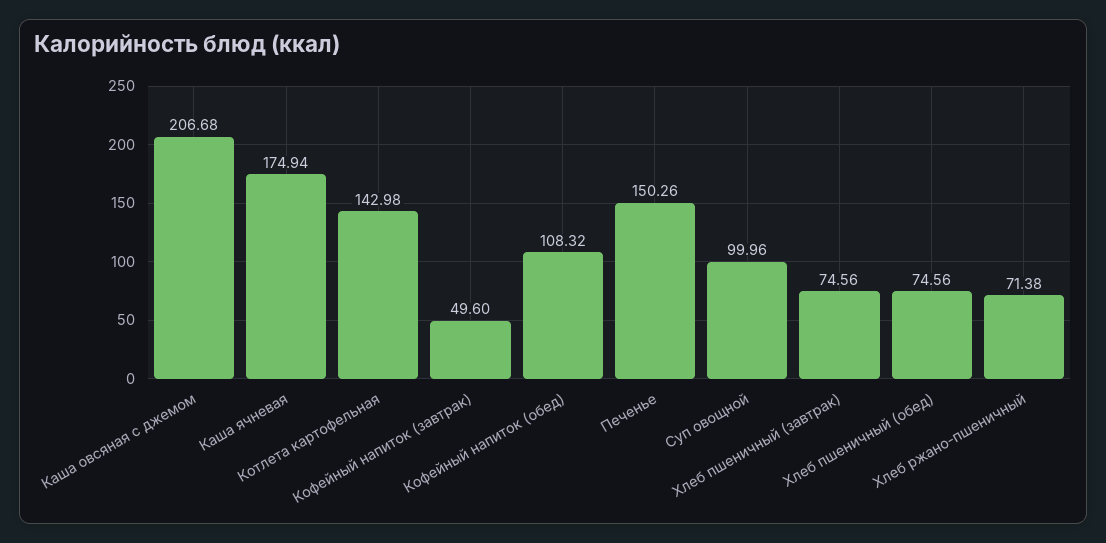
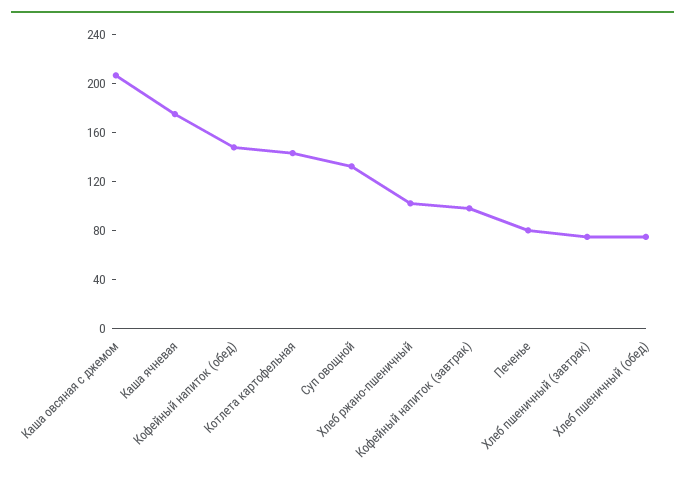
  {
    "Каша овсяная с джемом": 206.68,
    "Каша ячневая": 174.94,
    "Котлета картофельная": 142.98,
-   "Кофейный напиток (завтрак)": 49.6,
+   "Кофейный напиток (завтрак)": 100,
-   "Кофейный напиток (обед)": 108.32,
+   "Кофейный напиток (обед)": 150,
-   "Печенье": 150.26,
+   "Печенье": 80,
-   "Суп овощной": 99.96,
+   "Суп овощной": 130,
    "Хлеб пшеничный (завтрак)": 74.56,
    "Хлеб пшеничный (обед)": 74.56,
-   "Хлеб ржано-пшеничный": 71.38
+   "Хлеб ржано-пшеничный": 100
  }

